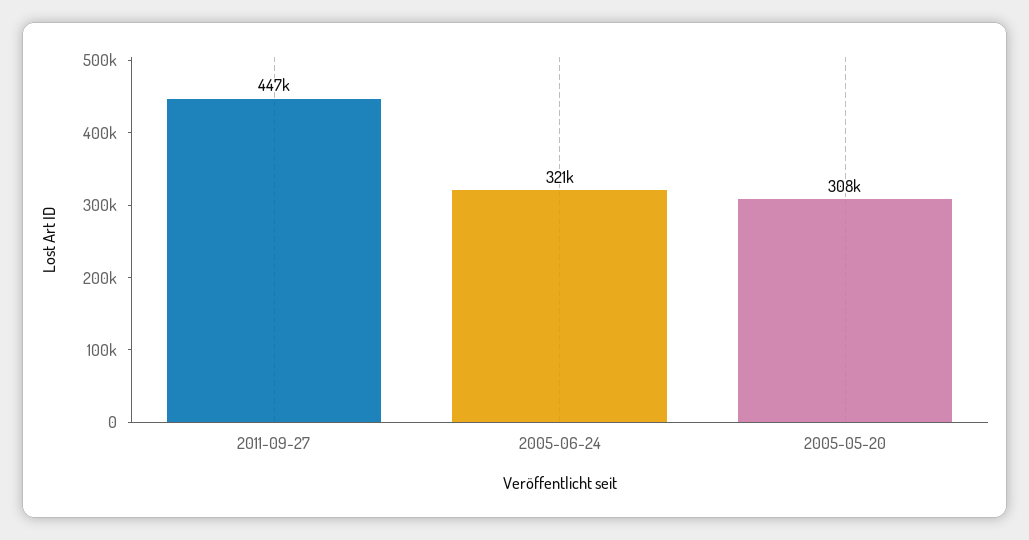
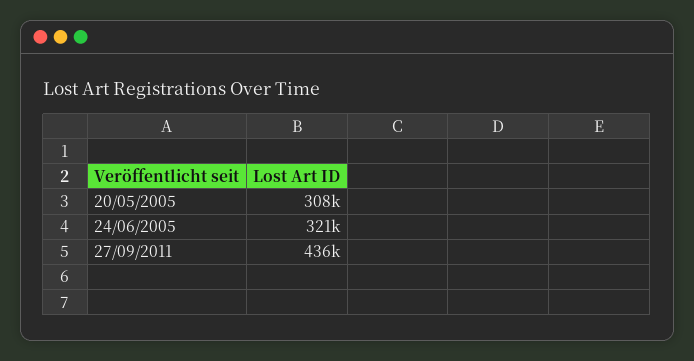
  {
-   "2011-09-27": 447000,
+   "2011-09-27": 436000,
    "2005-06-24": 321000,
    "2005-05-20": 308000
  }

